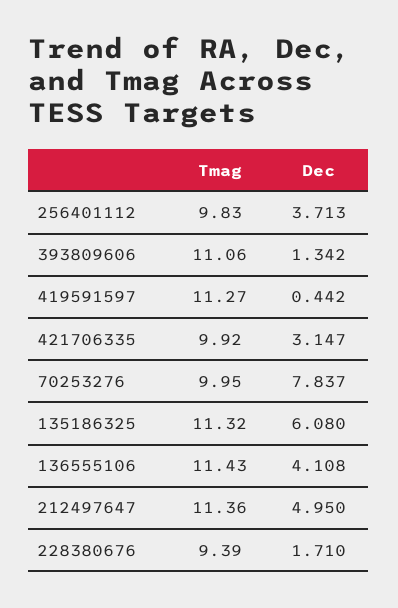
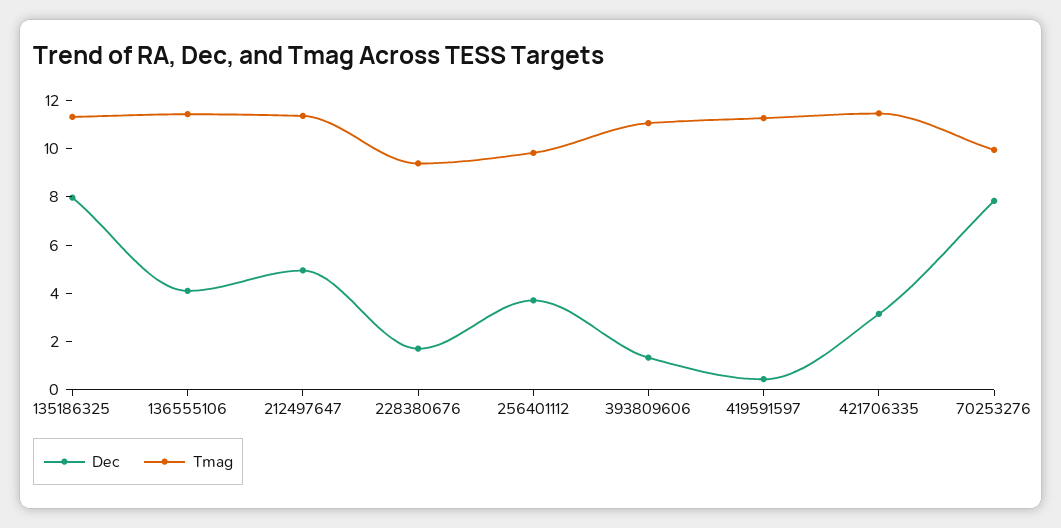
  {
    "Tmag": {
      "256401112": 9.83,
      "393809606": 11.06,
      "419591597": 11.27,
-     "421706335": 9.92,
+     "421706335": 11.5,
      "70253276": 9.95,
      "135186325": 11.32,
      "136555106": 11.43,
      "212497647": 11.36,
      "228380676": 9.39
    },
    "Dec": {
      "256401112": 3.713,
      "393809606": 1.342,
      "419591597": 0.442,
      "421706335": 3.147,
      "70253276": 7.837,
-     "135186325": 6.08,
+     "135186325": 8,
      "136555106": 4.108,
      "212497647": 4.95,
      "228380676": 1.71
    }
  }

